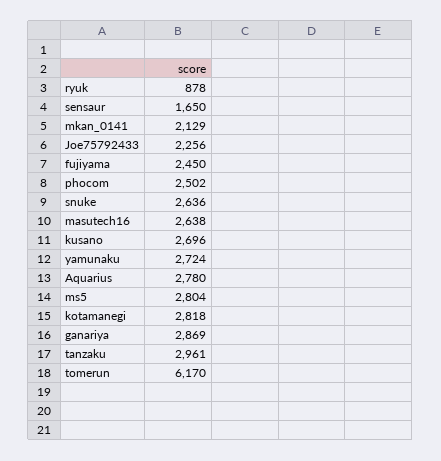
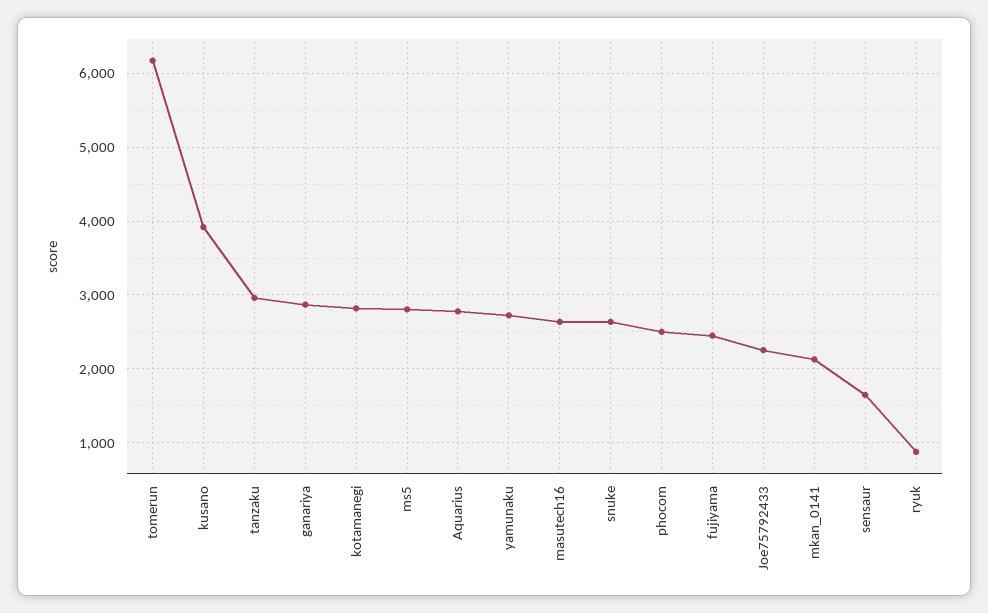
  {
    "ryuk": 878,
    "sensaur": 1650,
    "mkan_0141": 2129,
    "Joe75792433": 2256,
    "fujiyama": 2450,
    "phocom": 2502,
    "snuke": 2636,
    "masutech16": 2638,
-   "kusano": 2696,
+   "kusano": 3900,
    "yamunaku": 2724,
    "Aquarius": 2780,
    "ms5": 2804,
    "kotamanegi": 2818,
    "ganariya": 2869,
    "tanzaku": 2961,
    "tomerun": 6170
  }

